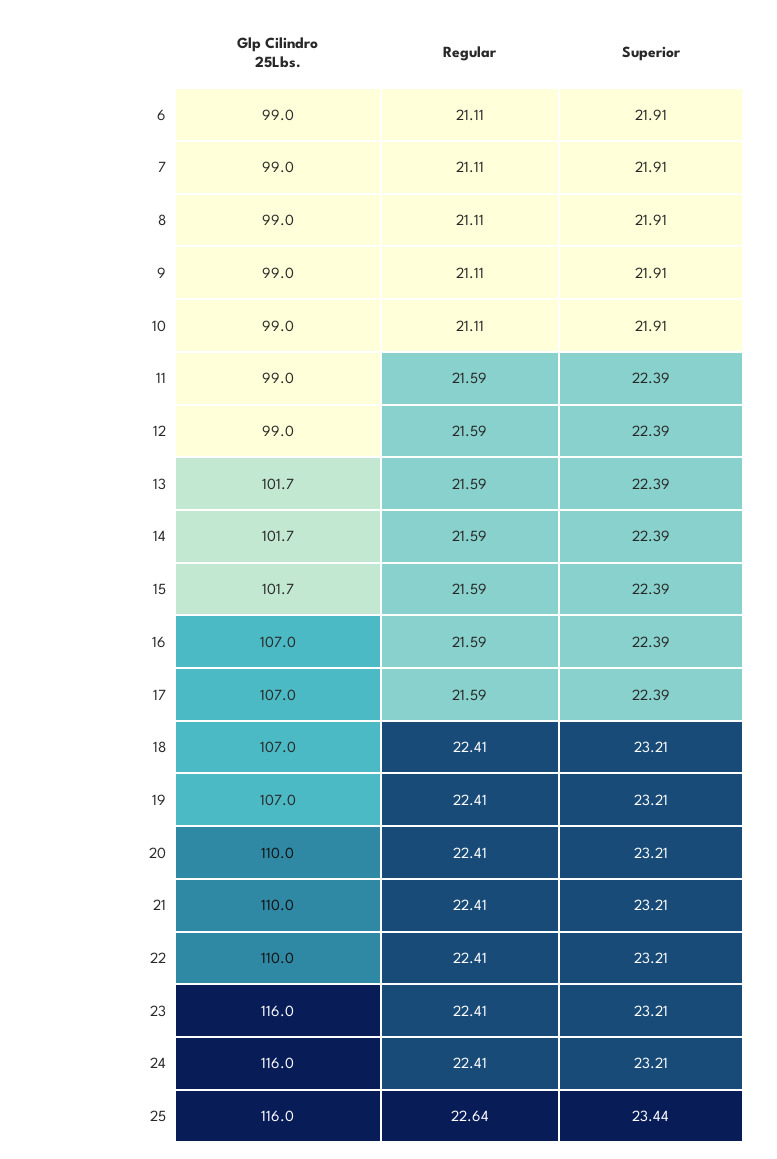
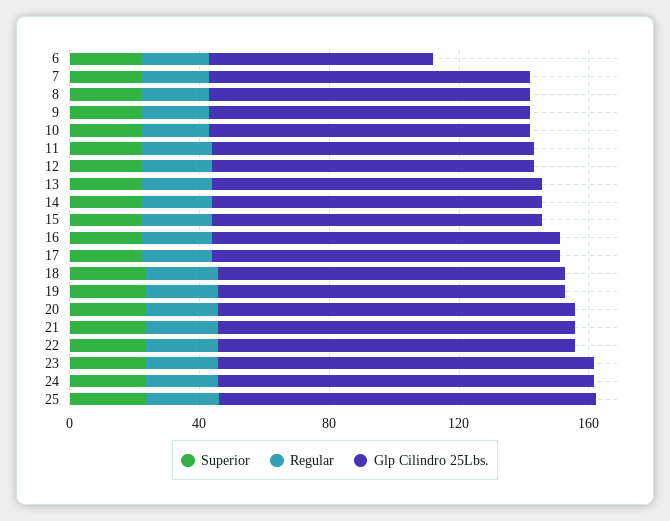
  {
    "Glp Cilindro 25Lbs.": {
-     "6": 99,
+     "6": 70,
      "7": 99,
      "8": 99,
      "9": 99,
      "10": 99,
      "11": 99,
      "12": 99,
      "13": 101.7,
      "14": 101.7,
      "15": 101.7,
      "16": 107,
      "17": 107,
      "18": 107,
      "19": 107,
      "20": 110,
      "21": 110,
      "22": 110,
      "23": 116,
      "24": 116,
      "25": 116
    },
    "Regular": {
      "6": 21.11,
      "7": 21.11,
      "8": 21.11,
      "9": 21.11,
      "10": 21.11,
      "11": 21.59,
      "12": 21.59,
      "13": 21.59,
      "14": 21.59,
      "15": 21.59,
      "16": 21.59,
      "17": 21.59,
      "18": 22.41,
      "19": 22.41,
      "20": 22.41,
      "21": 22.41,
      "22": 22.41,
      "23": 22.41,
      "24": 22.41,
      "25": 22.64
    },
    "Superior": {
      "6": 21.91,
      "7": 21.91,
      "8": 21.91,
      "9": 21.91,
      "10": 21.91,
      "11": 22.39,
      "12": 22.39,
      "13": 22.39,
      "14": 22.39,
      "15": 22.39,
      "16": 22.39,
      "17": 22.39,
      "18": 23.21,
      "19": 23.21,
      "20": 23.21,
      "21": 23.21,
      "22": 23.21,
      "23": 23.21,
      "24": 23.21,
      "25": 23.44
    }
  }

